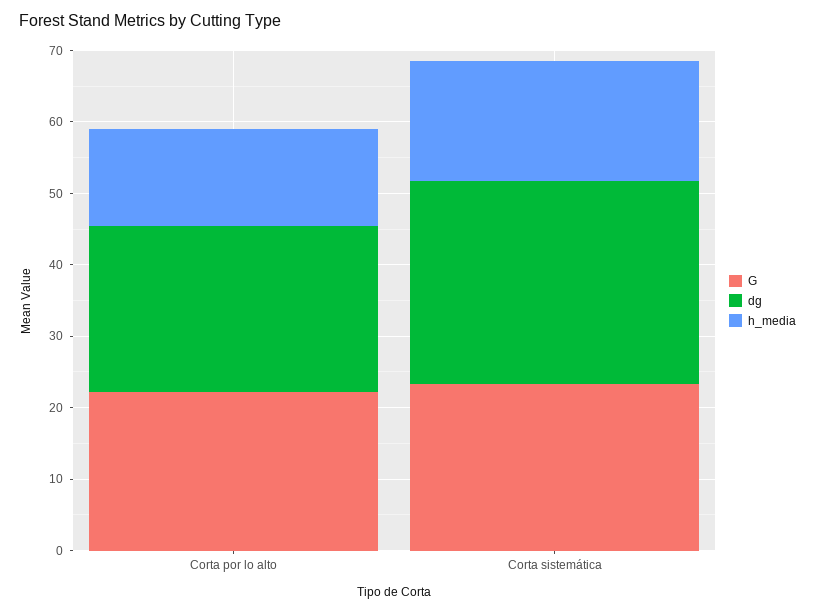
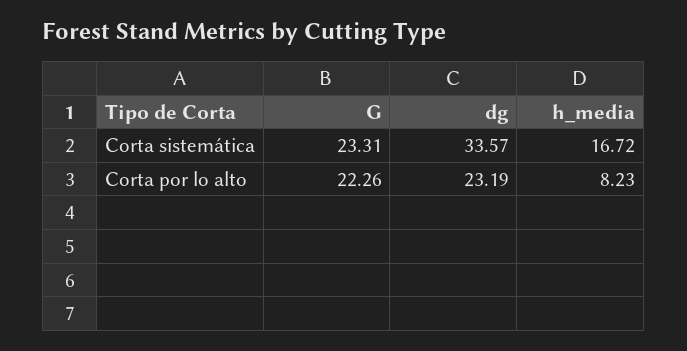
  {
    "G": {
      "Corta por lo alto": 22.26,
      "Corta sistemática": 23.31
    },
    "dg": {
      "Corta por lo alto": 23.19,
-     "Corta sistemática": 28
+     "Corta sistemática": 33.57
    },
    "h_media": {
-     "Corta por lo alto": 14,
+     "Corta por lo alto": 8.23,
      "Corta sistemática": 16.72
    }
  }

